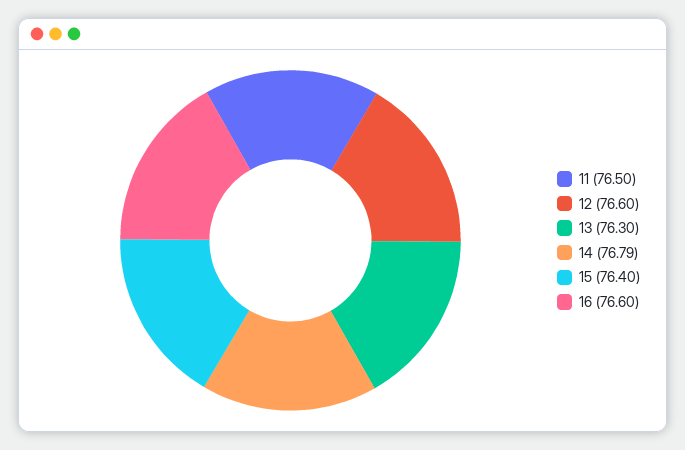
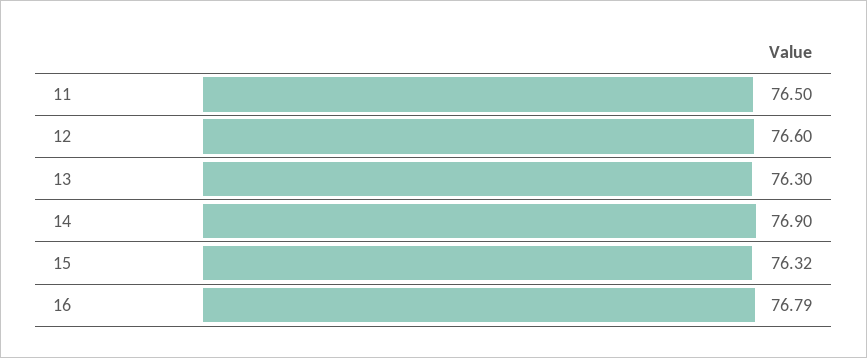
  {
    "11": 76.5,
    "12": 76.6,
    "13": 76.3,
-   "14": 76.79,
+   "14": 76.9,
-   "15": 76.4,
+   "15": 76.32,
-   "16": 76.6
+   "16": 76.79
  }

